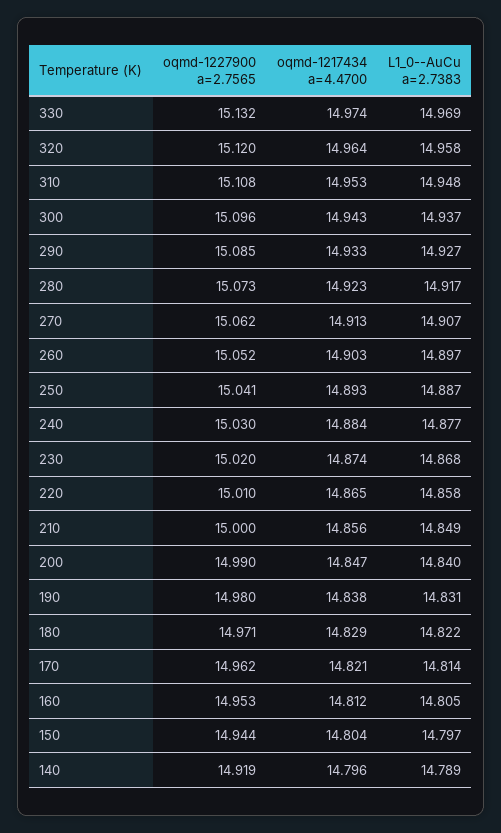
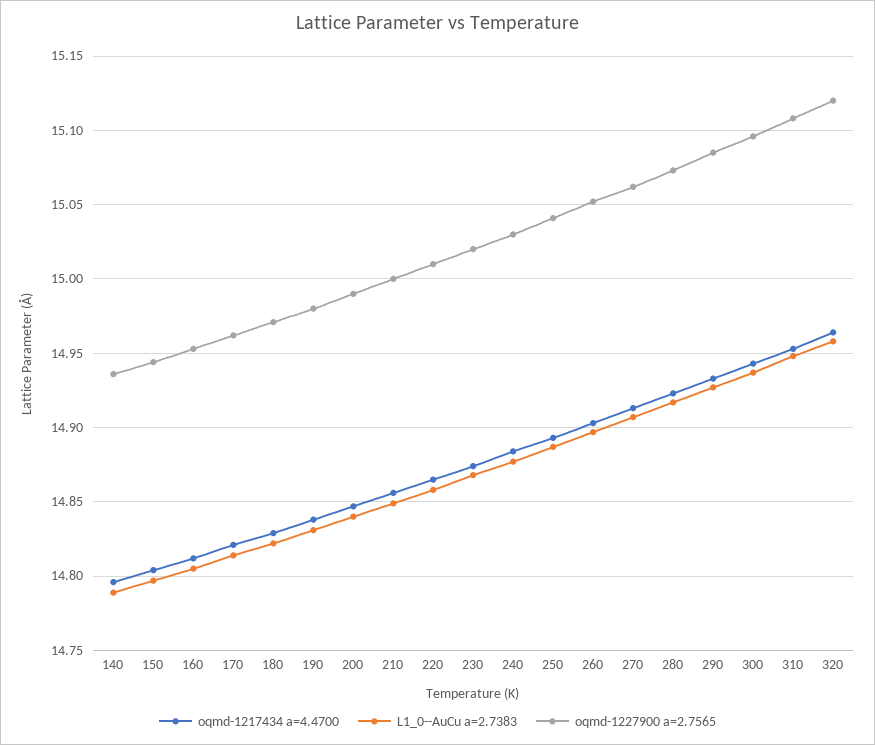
  {
    "oqmd-1227900 a=2.7565": {
-     "330": 15.132,
      "320": 15.12,
      "310": 15.108,
      "300": 15.096,
      "290": 15.085,
      "280": 15.073,
      "270": 15.062,
      "260": 15.052,
      "250": 15.041,
      "240": 15.03,
      "230": 15.02,
      "220": 15.01,
      "210": 15,
      "200": 14.99,
      "190": 14.98,
      "180": 14.971,
      "170": 14.962,
      "160": 14.953,
      "150": 14.944,
-     "140": 14.919
+     "140": 14.935
    },
    "oqmd-1217434 a=4.4700": {
-     "330": 14.974,
      "320": 14.964,
      "310": 14.953,
      "300": 14.943,
      "290": 14.933,
      "280": 14.923,
      "270": 14.913,
      "260": 14.903,
      "250": 14.893,
      "240": 14.884,
      "230": 14.874,
      "220": 14.865,
      "210": 14.856,
      "200": 14.847,
      "190": 14.838,
      "180": 14.829,
      "170": 14.821,
      "160": 14.812,
      "150": 14.804,
      "140": 14.796
    },
    "L1_0--AuCu a=2.7383": {
-     "330": 14.969,
      "320": 14.958,
      "310": 14.948,
      "300": 14.937,
      "290": 14.927,
      "280": 14.917,
      "270": 14.907,
      "260": 14.897,
      "250": 14.887,
      "240": 14.877,
      "230": 14.868,
      "220": 14.858,
      "210": 14.849,
      "200": 14.84,
      "190": 14.831,
      "180": 14.822,
      "170": 14.814,
      "160": 14.805,
      "150": 14.797,
      "140": 14.789
    }
  }

